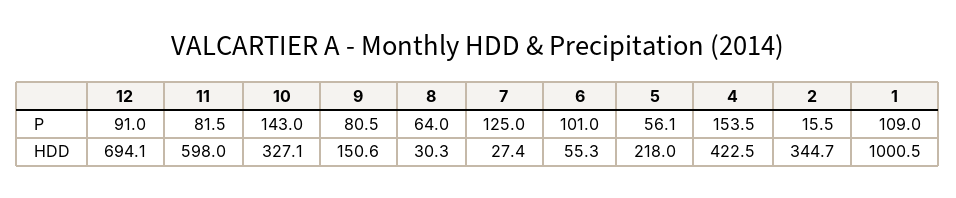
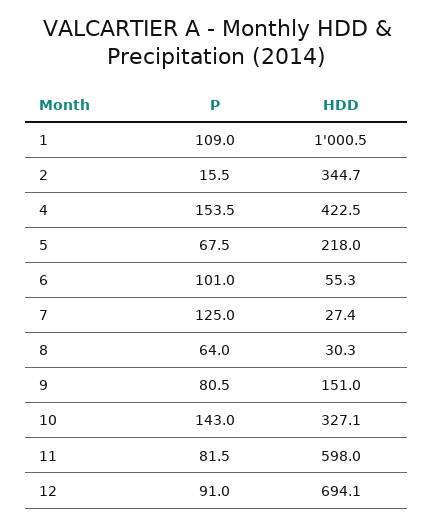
  {
    "12": {
      "P": 91,
      "HDD": 694.1
    },
    "11": {
      "P": 81.5,
      "HDD": 598
    },
    "10": {
      "P": 143,
      "HDD": 327.1
    },
    "9": {
      "P": 80.5,
-     "HDD": 150.6
+     "HDD": 151
    },
    "8": {
      "P": 64,
      "HDD": 30.3
    },
    "7": {
      "P": 125,
      "HDD": 27.4
    },
    "6": {
      "P": 101,
      "HDD": 55.3
    },
    "5": {
-     "P": 56.1,
+     "P": 67.5,
      "HDD": 218
    },
    "4": {
      "P": 153.5,
      "HDD": 422.5
    },
    "2": {
      "P": 15.5,
      "HDD": 344.7
    },
    "1": {
      "P": 109,
      "HDD": 1000.5
    }
  }

